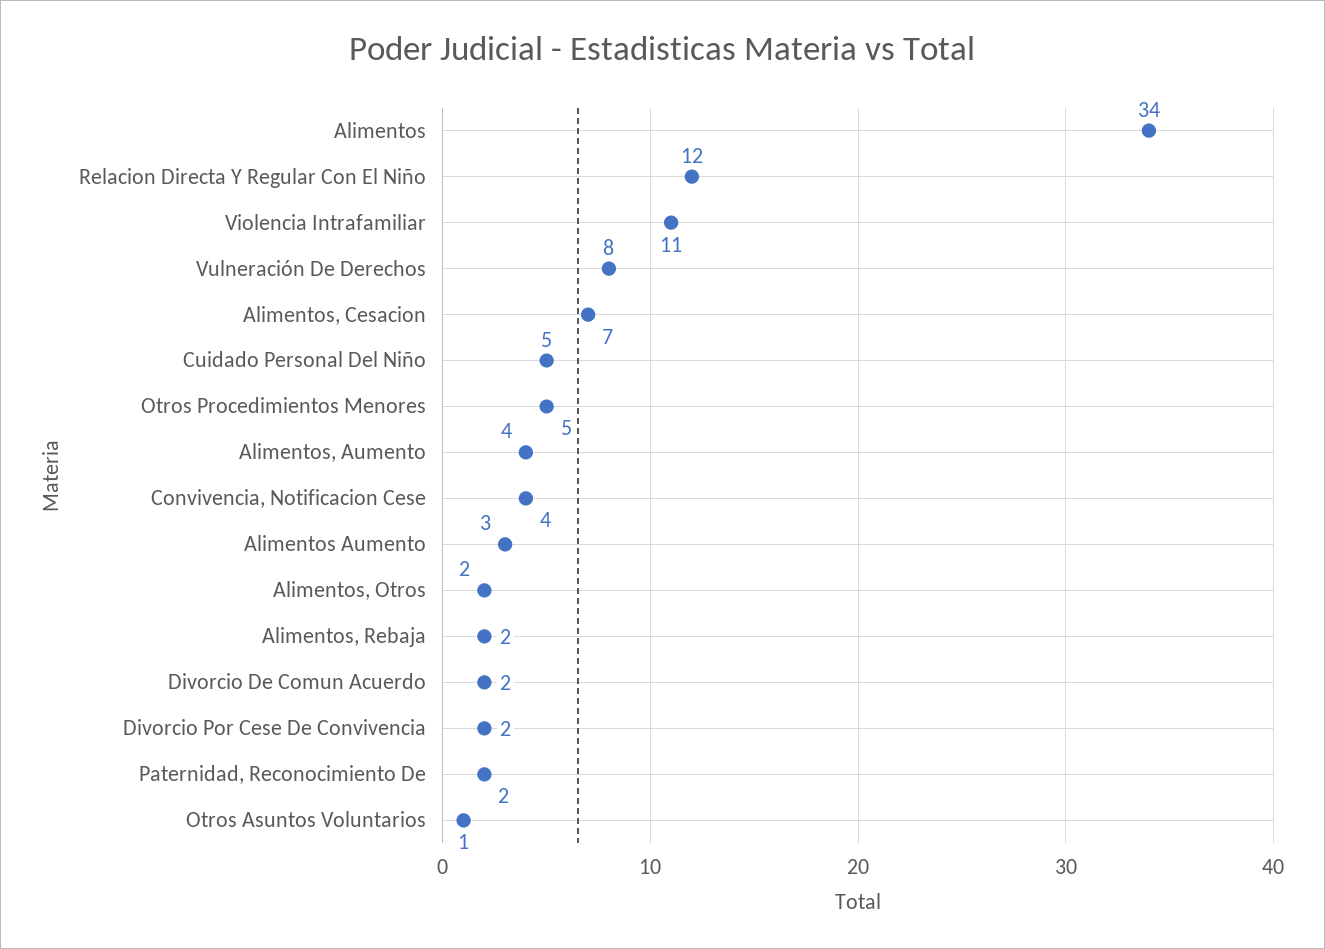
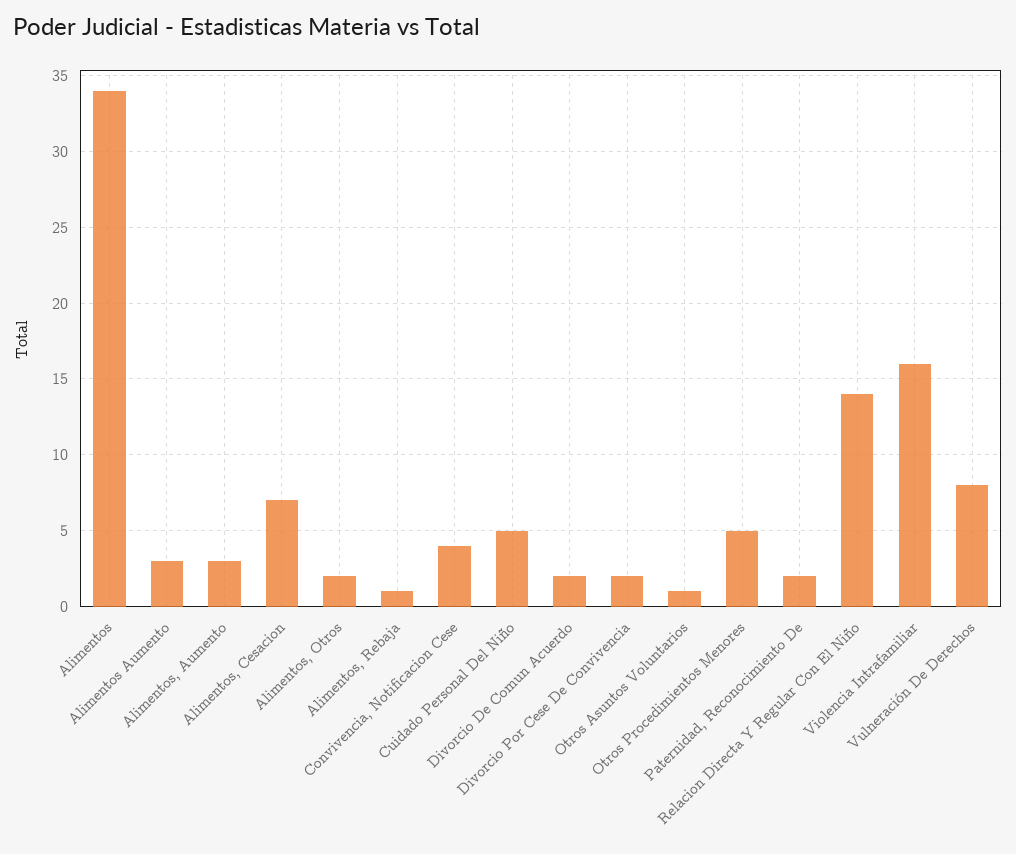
  {
    "Alimentos": 34,
-   "Relacion Directa Y Regular Con El Niño": 12,
+   "Relacion Directa Y Regular Con El Niño": 14,
-   "Violencia Intrafamiliar": 11,
+   "Violencia Intrafamiliar": 16,
    "Vulneración De Derechos": 8,
    "Alimentos, Cesacion": 7,
    "Cuidado Personal Del Niño": 5,
    "Otros Procedimientos Menores": 5,
-   "Alimentos, Aumento": 4,
+   "Alimentos, Aumento": 3,
    "Convivencia, Notificacion Cese": 4,
    "Alimentos Aumento": 3,
    "Alimentos, Otros": 2,
-   "Alimentos, Rebaja": 2,
+   "Alimentos, Rebaja": 1,
    "Divorcio De Comun Acuerdo": 2,
    "Divorcio Por Cese De Convivencia": 2,
    "Paternidad, Reconocimiento De": 2,
    "Otros Asuntos Voluntarios": 1
  }

